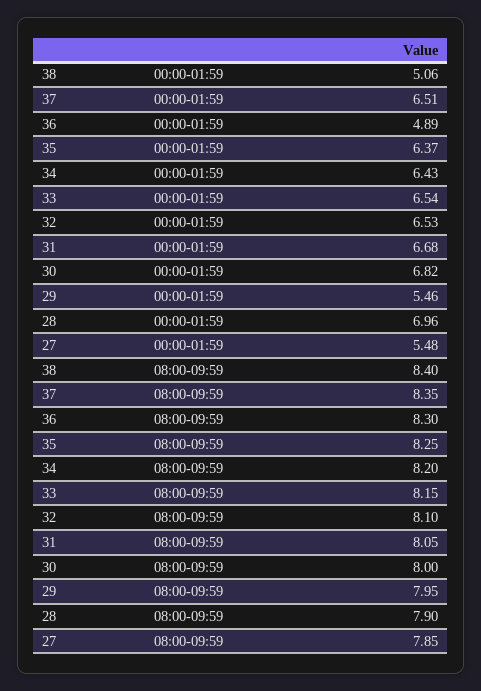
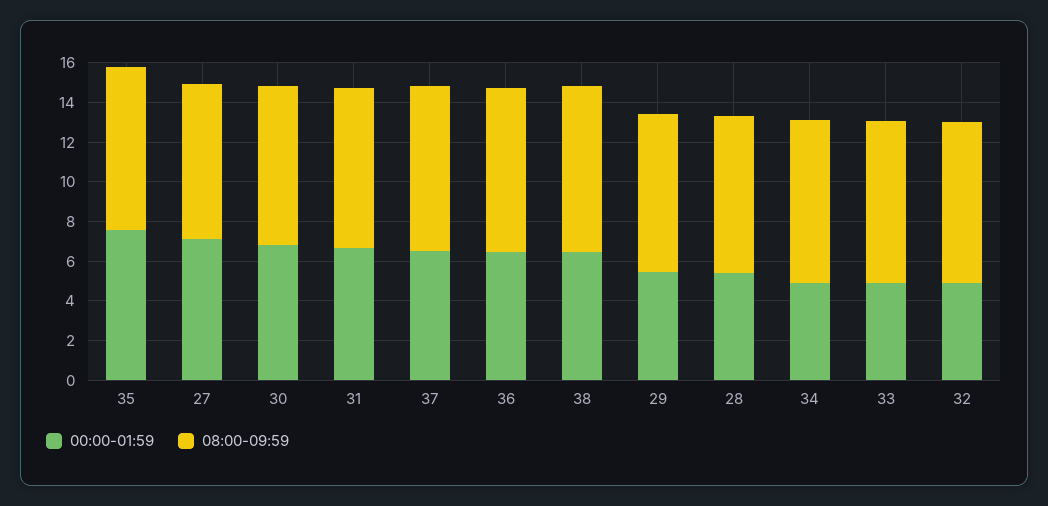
  {
    "00:00-01:59": {
-     "38": 5.06,
+     "38": 6.5,
      "37": 6.51,
-     "36": 4.89,
+     "36": 6.5,
-     "35": 6.37,
+     "35": 7.5,
-     "34": 6.43,
+     "34": 5,
-     "33": 6.54,
+     "33": 5,
-     "32": 6.53,
+     "32": 5,
      "31": 6.68,
      "30": 6.82,
      "29": 5.46,
-     "28": 6.96,
+     "28": 5.5,
-     "27": 5.48
+     "27": 7
    },
    "08:00-09:59": {
      "38": 8.4,
      "37": 8.35,
      "36": 8.3,
      "35": 8.25,
      "34": 8.2,
      "33": 8.15,
      "32": 8.1,
      "31": 8.05,
      "30": 8,
      "29": 7.95,
      "28": 7.9,
      "27": 7.85
    }
  }

